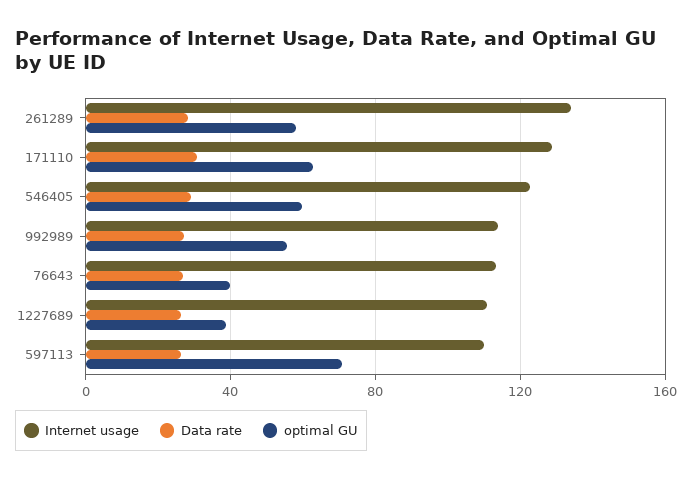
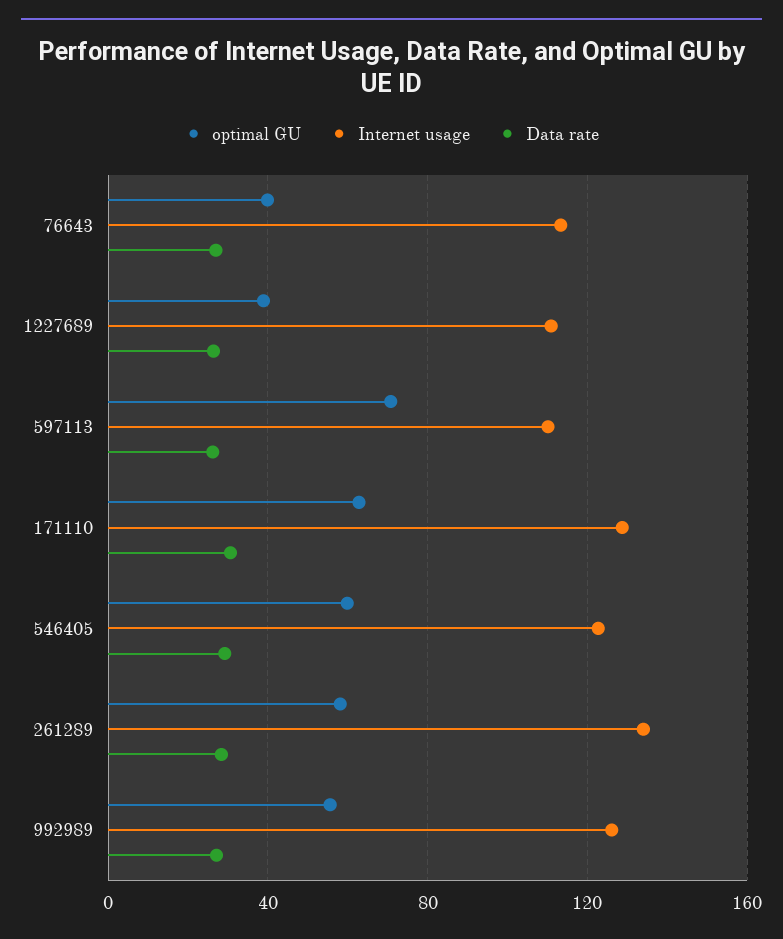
  {
    "Internet usage": {
      "261289": 135,
      "171110": 130,
      "546405": 125,
-     "992989": 115,
+     "992989": 125,
      "76643": 115,
      "1227689": 110,
      "597113": 110
    },
    "Data rate": {
      "261289": 30,
      "171110": 30,
      "546405": 30,
      "992989": 25,
      "76643": 25,
      "1227689": 25,
      "597113": 25
    },
    "optimal GU": {
      "261289": 60,
      "171110": 65,
      "546405": 60,
      "992989": 55,
      "76643": 40,
      "1227689": 40,
      "597113": 70
    }
  }

